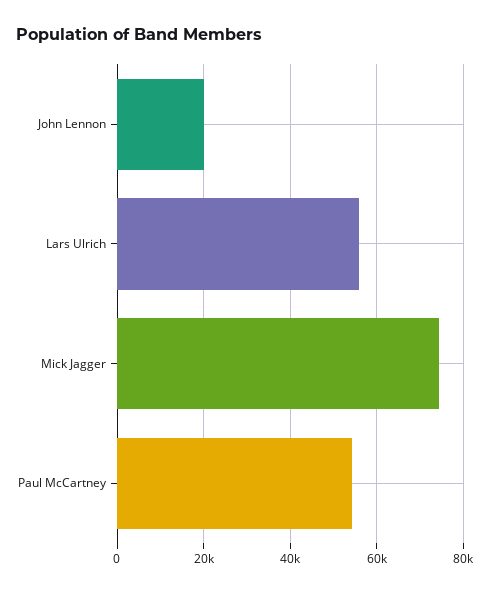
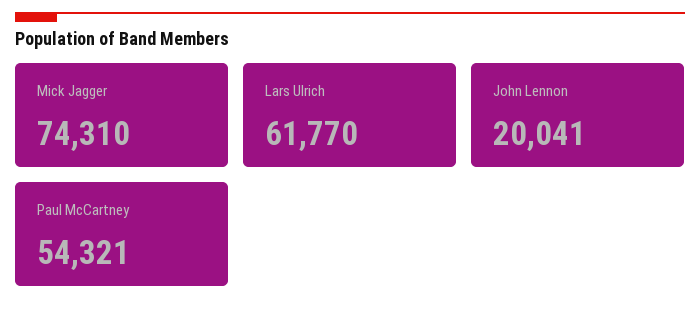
  {
    "John Lennon": 20041,
-   "Lars Ulrich": 56000,
+   "Lars Ulrich": 61770,
    "Mick Jagger": 74310,
    "Paul McCartney": 54321
  }

